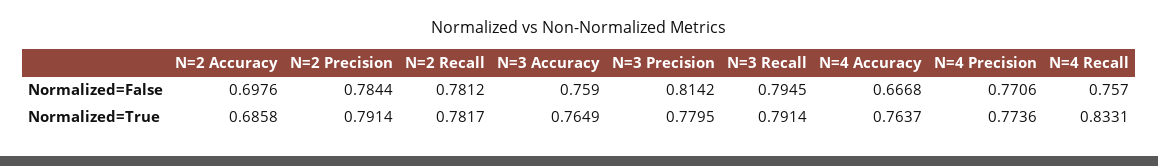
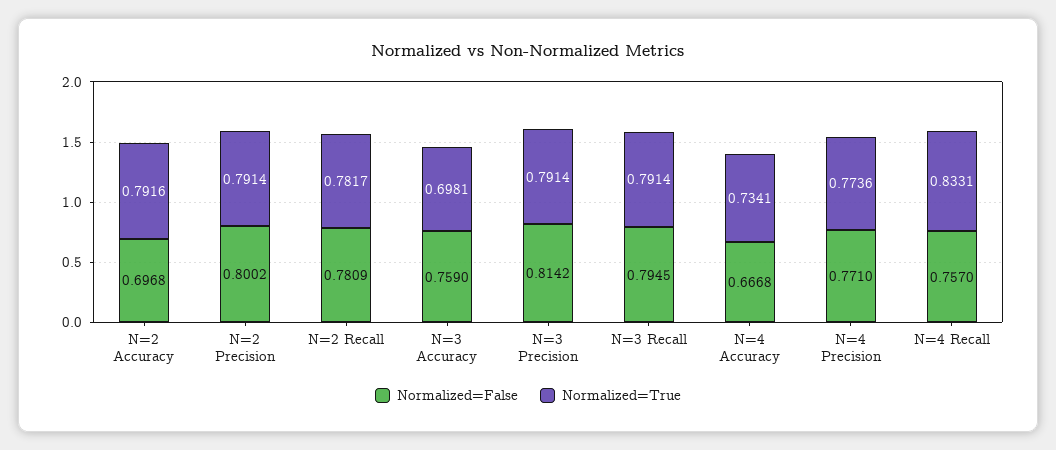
  {
    "Normalized=False": {
-     "N=2 Accuracy": 0.6976,
+     "N=2 Accuracy": 0.6968,
-     "N=2 Precision": 0.7844,
+     "N=2 Precision": 0.8002,
-     "N=2 Recall": 0.7812,
+     "N=2 Recall": 0.7809,
      "N=3 Accuracy": 0.759,
      "N=3 Precision": 0.8142,
      "N=3 Recall": 0.7945,
      "N=4 Accuracy": 0.6668,
-     "N=4 Precision": 0.7706,
+     "N=4 Precision": 0.771,
      "N=4 Recall": 0.757
    },
    "Normalized=True": {
-     "N=2 Accuracy": 0.6858,
+     "N=2 Accuracy": 0.7916,
      "N=2 Precision": 0.7914,
      "N=2 Recall": 0.7817,
-     "N=3 Accuracy": 0.7649,
+     "N=3 Accuracy": 0.6981,
-     "N=3 Precision": 0.7795,
+     "N=3 Precision": 0.7914,
      "N=3 Recall": 0.7914,
-     "N=4 Accuracy": 0.7637,
+     "N=4 Accuracy": 0.7341,
      "N=4 Precision": 0.7736,
      "N=4 Recall": 0.8331
    }
  }

